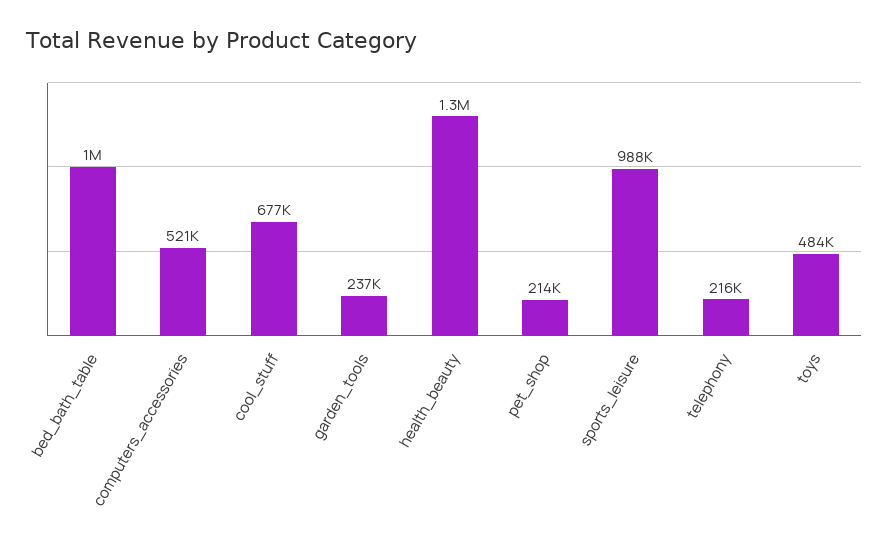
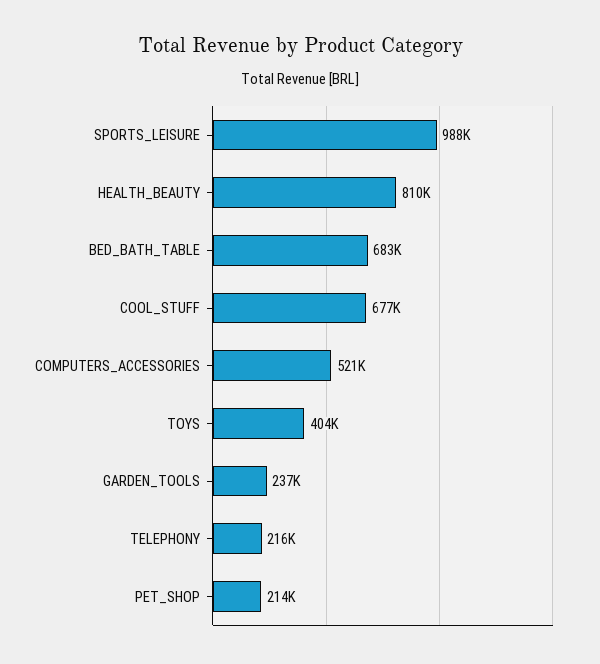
  {
-   "bed_bath_table": 1000000,
+   "bed_bath_table": 683000,
    "computers_accessories": 521000,
    "cool_stuff": 677000,
    "garden_tools": 237000,
-   "health_beauty": 1300000,
+   "health_beauty": 810000,
    "pet_shop": 214000,
    "sports_leisure": 988000,
    "telephony": 216000,
-   "toys": 484000
+   "toys": 404000
  }

